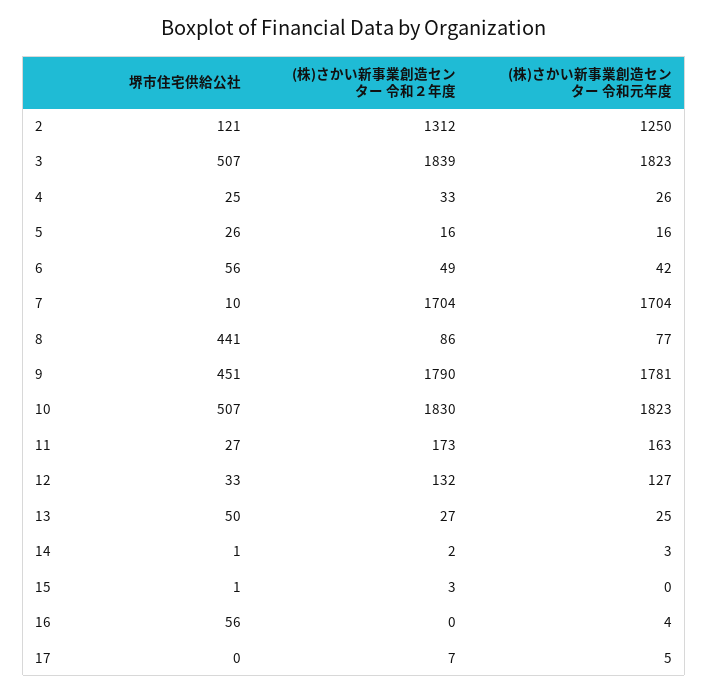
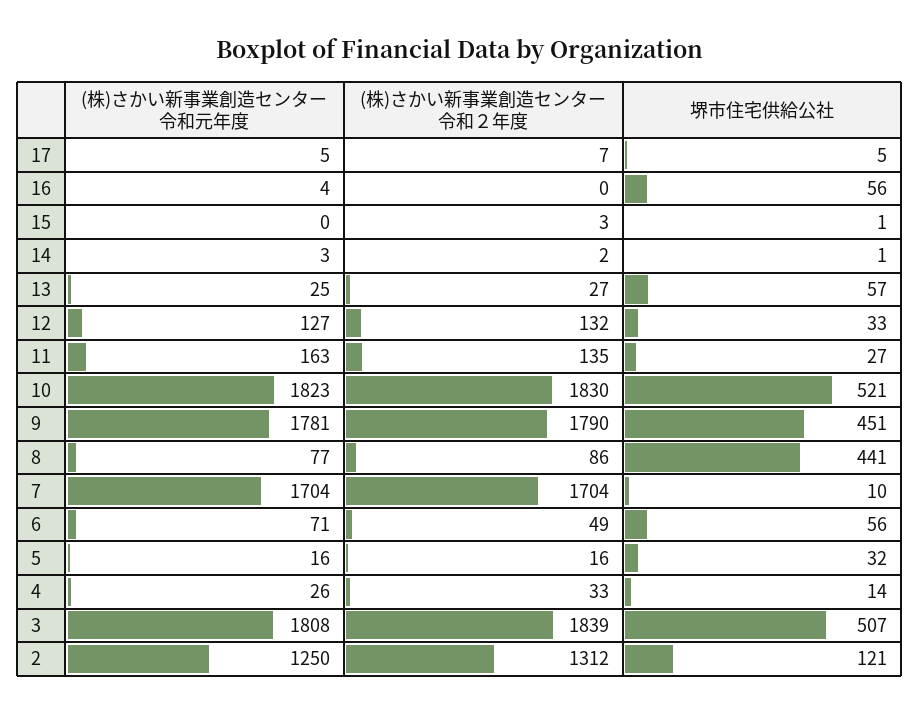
  {
    "堺市住宅供給公社": {
      "2": 121,
      "3": 507,
-     "4": 25,
+     "4": 14,
-     "5": 26,
+     "5": 32,
      "6": 56,
      "7": 10,
      "8": 441,
      "9": 451,
-     "10": 507,
+     "10": 521,
      "11": 27,
      "12": 33,
-     "13": 50,
+     "13": 57,
      "14": 1,
      "15": 1,
      "16": 56,
-     "17": 0
+     "17": 5
    },
    "(株)さかい新事業創造センター 令和２年度": {
      "2": 1312,
      "3": 1839,
      "4": 33,
      "5": 16,
      "6": 49,
      "7": 1704,
      "8": 86,
      "9": 1790,
      "10": 1830,
-     "11": 173,
+     "11": 135,
      "12": 132,
      "13": 27,
      "14": 2,
      "15": 3,
      "16": 0,
      "17": 7
    },
    "(株)さかい新事業創造センター 令和元年度": {
      "2": 1250,
-     "3": 1823,
+     "3": 1808,
      "4": 26,
      "5": 16,
-     "6": 42,
+     "6": 71,
      "7": 1704,
      "8": 77,
      "9": 1781,
      "10": 1823,
      "11": 163,
      "12": 127,
      "13": 25,
      "14": 3,
      "15": 0,
      "16": 4,
      "17": 5
    }
  }

